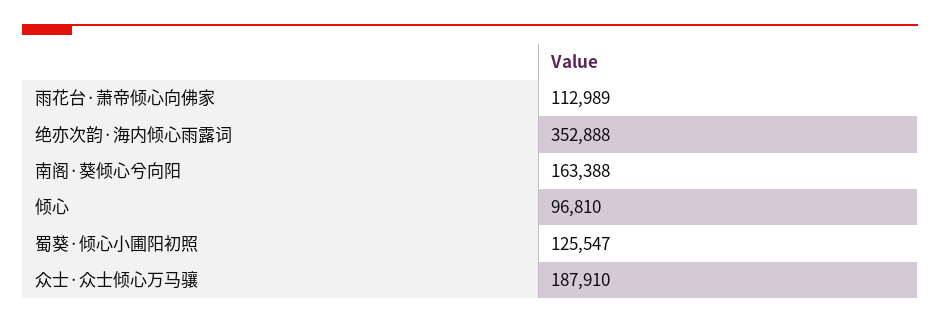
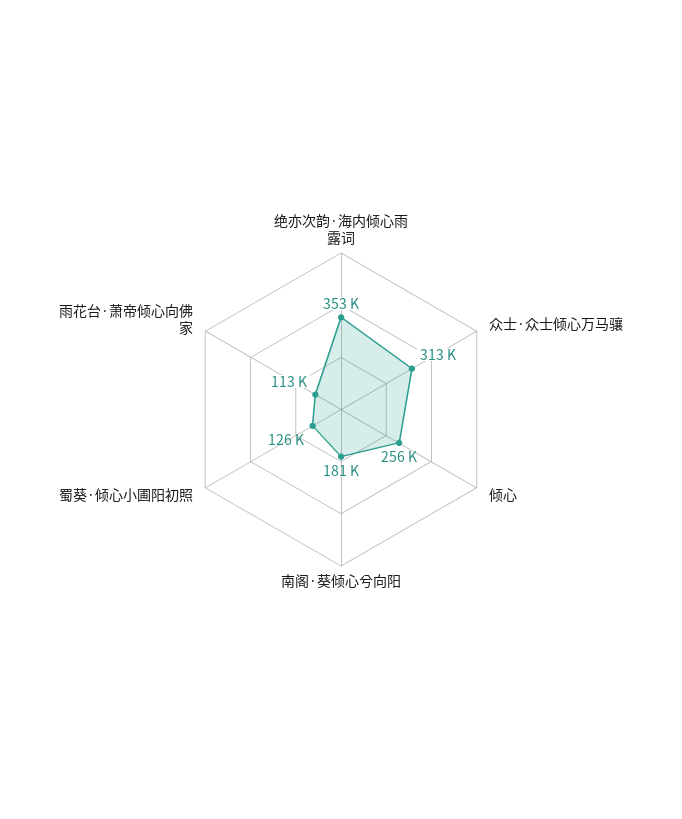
  {
    "雨花台·萧帝倾心向佛家": 112989,
    "绝亦次韵·海内倾心雨露词": 352888,
-   "南阁·葵倾心兮向阳": 163388,
+   "南阁·葵倾心兮向阳": 181000,
-   "倾心": 96810,
+   "倾心": 256000,
    "蜀葵·倾心小圃阳初照": 125547,
-   "众士·众士倾心万马骧": 187910
+   "众士·众士倾心万马骧": 313000
  }

